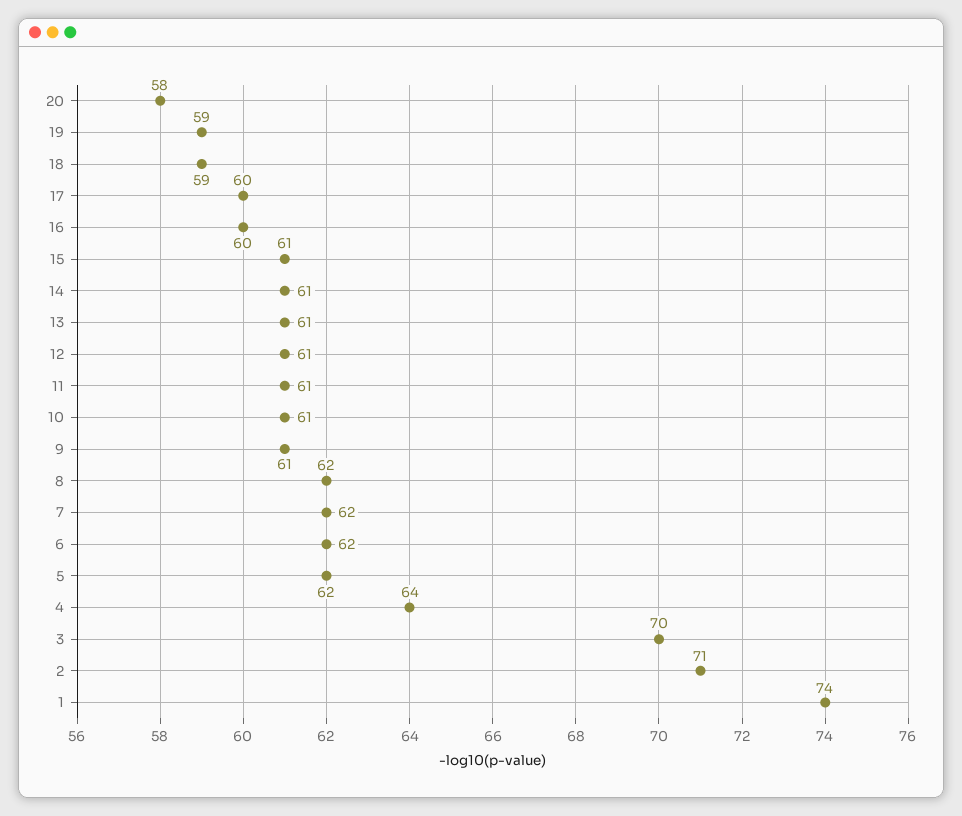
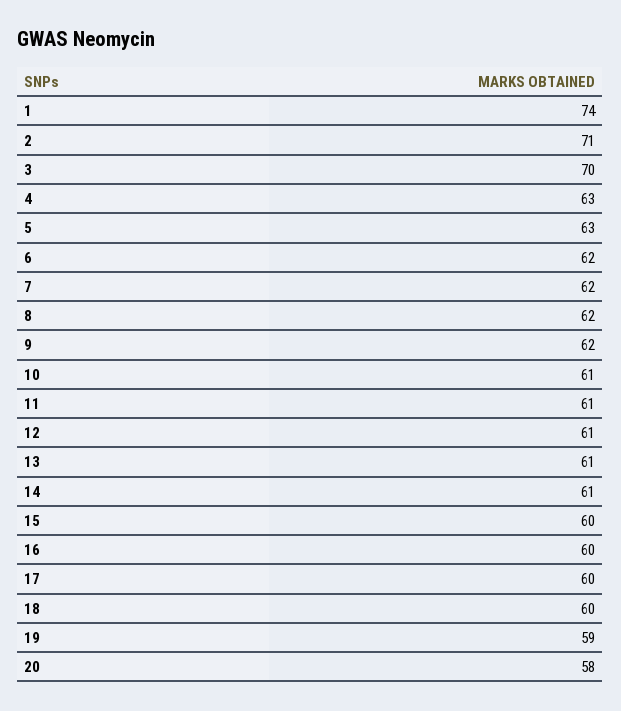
  {
    "20": 58,
    "19": 59,
-   "18": 59,
+   "18": 60,
    "17": 60,
    "16": 60,
-   "15": 61,
+   "15": 60,
    "14": 61,
    "13": 61,
    "12": 61,
    "11": 61,
    "10": 61,
-   "9": 61,
+   "9": 62,
    "8": 62,
    "7": 62,
    "6": 62,
-   "5": 62,
+   "5": 63,
-   "4": 64,
+   "4": 63,
    "3": 70,
    "2": 71,
    "1": 74
  }

